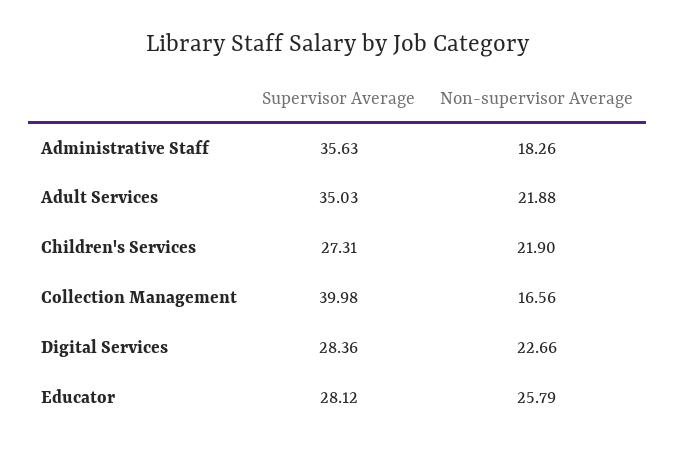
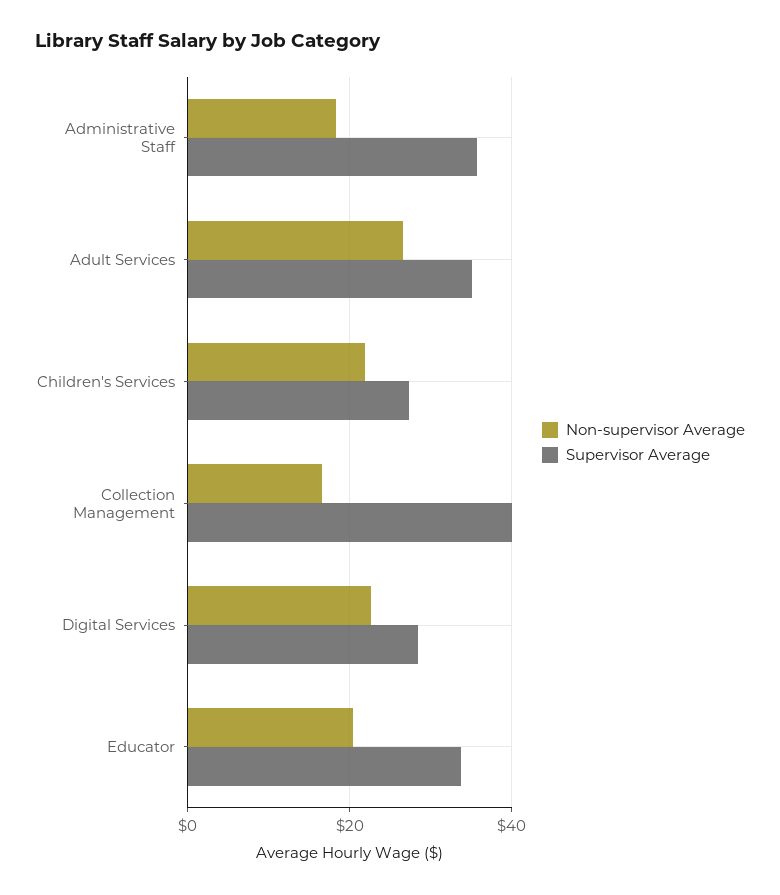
  {
    "Supervisor Average": {
      "Administrative Staff": 35.63,
      "Adult Services": 35.03,
      "Children's Services": 27.31,
      "Collection Management": 39.98,
      "Digital Services": 28.36,
-     "Educator": 28.12
+     "Educator": 34
    },
    "Non-supervisor Average": {
      "Administrative Staff": 18.26,
-     "Adult Services": 21.88,
+     "Adult Services": 26,
      "Children's Services": 21.9,
      "Collection Management": 16.56,
      "Digital Services": 22.66,
-     "Educator": 25.79
+     "Educator": 20
    }
  }

